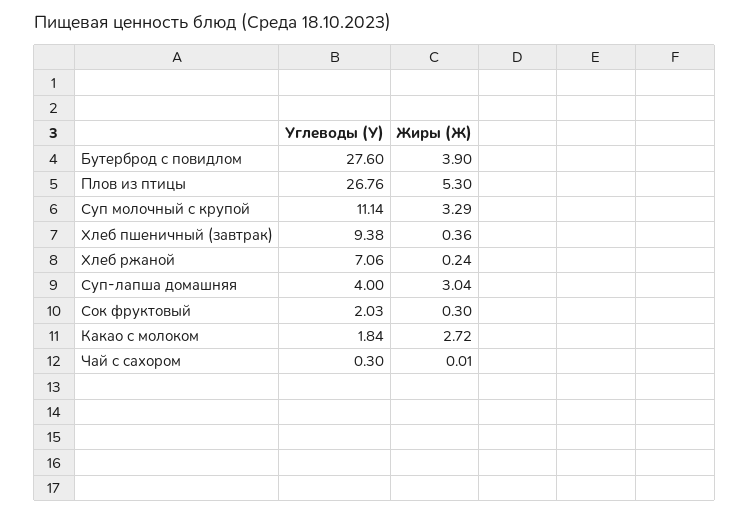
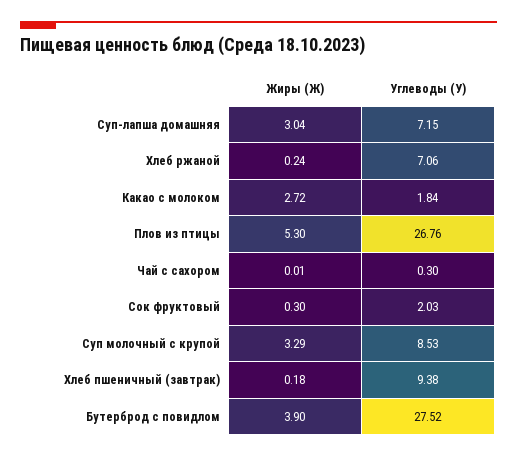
  {
    "Углеводы (У)": {
-     "Бутерброд с повидлом": 27.6,
+     "Бутерброд с повидлом": 27.52,
      "Плов из птицы": 26.76,
-     "Суп молочный с крупой": 11.14,
+     "Суп молочный с крупой": 8.53,
      "Хлеб пшеничный (завтрак)": 9.38,
      "Хлеб ржаной": 7.06,
-     "Суп-лапша домашняя": 4,
+     "Суп-лапша домашняя": 7.15,
      "Сок фруктовый": 2.03,
      "Какао с молоком": 1.84,
      "Чай с сахором": 0.3
    },
    "Жиры (Ж)": {
      "Бутерброд с повидлом": 3.9,
      "Плов из птицы": 5.3,
      "Суп молочный с крупой": 3.29,
-     "Хлеб пшеничный (завтрак)": 0.36,
+     "Хлеб пшеничный (завтрак)": 0.18,
      "Хлеб ржаной": 0.24,
      "Суп-лапша домашняя": 3.04,
      "Сок фруктовый": 0.3,
      "Какао с молоком": 2.72,
      "Чай с сахором": 0.01
    }
  }

